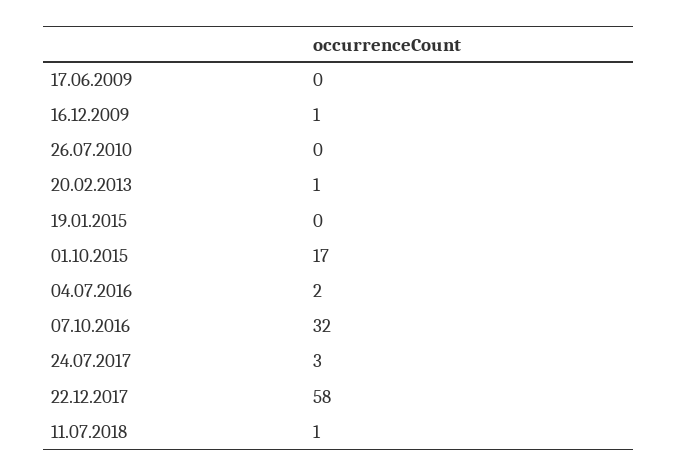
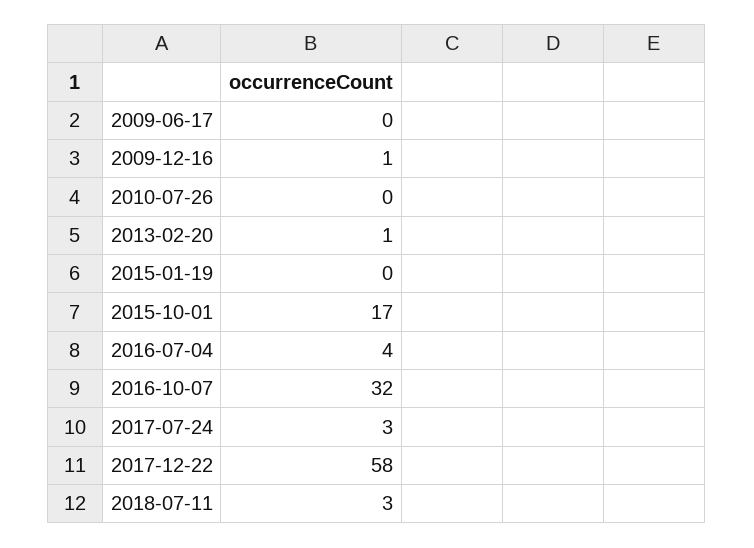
  {
    "17.06.2009": 0,
    "16.12.2009": 1,
    "26.07.2010": 0,
    "20.02.2013": 1,
    "19.01.2015": 0,
    "01.10.2015": 17,
-   "04.07.2016": 2,
+   "04.07.2016": 4,
    "07.10.2016": 32,
    "24.07.2017": 3,
    "22.12.2017": 58,
-   "11.07.2018": 1
+   "11.07.2018": 3
  }

